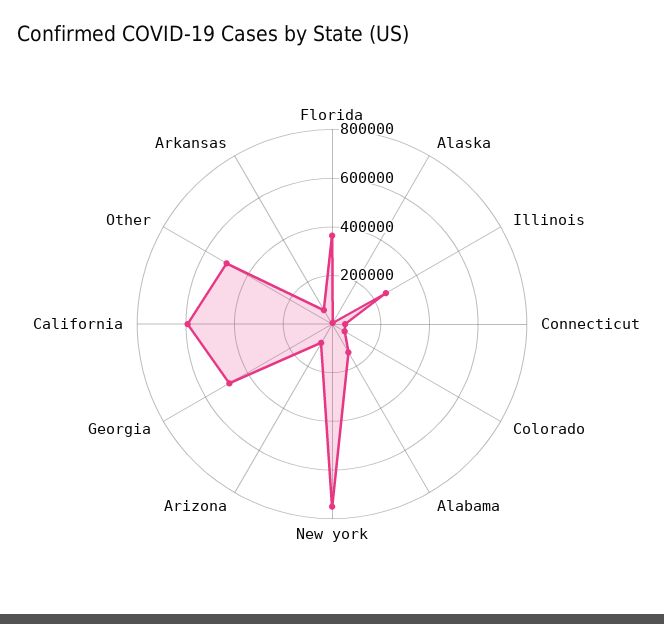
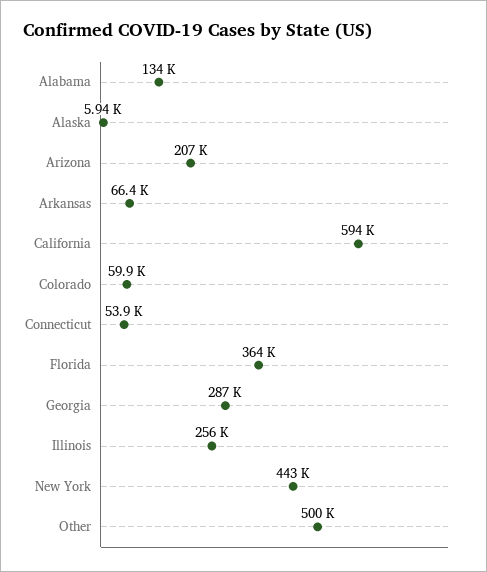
  {
    "Florida": 364000,
    "Alaska": 5940,
    "Illinois": 256000,
    "Connecticut": 53900,
    "Colorado": 59900,
    "Alabama": 134000,
-   "New york": 750000,
+   "New york": 443000,
-   "Arizona": 100000,
+   "Arizona": 207000,
-   "Georgia": 500000,
+   "Georgia": 287000,
    "California": 594000,
    "Other": 500000,
    "Arkansas": 66400
  }

